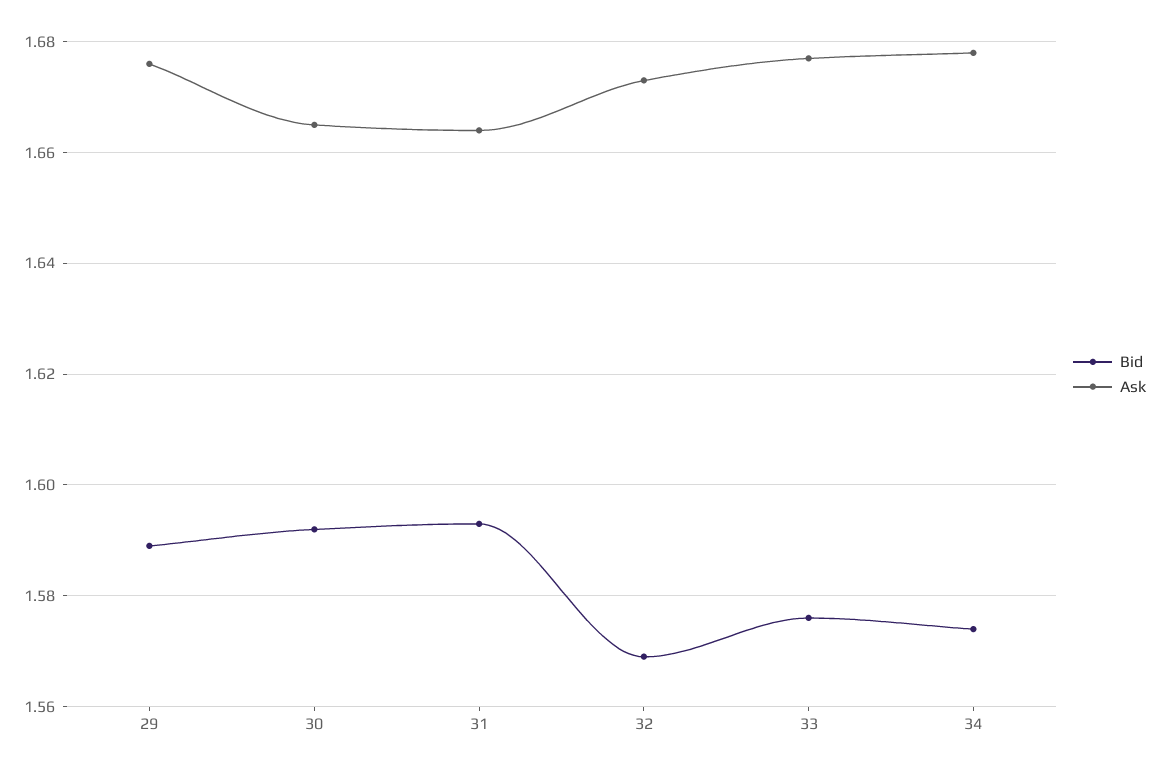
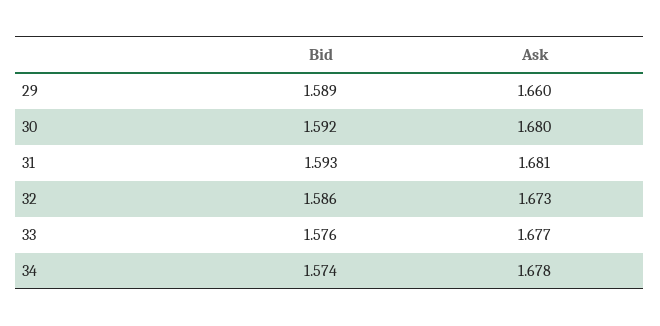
  {
    "Bid": {
      "29": 1.589,
      "30": 1.592,
      "31": 1.593,
-     "32": 1.57,
+     "32": 1.586,
      "33": 1.576,
      "34": 1.574
    },
    "Ask": {
-     "29": 1.675,
+     "29": 1.66,
-     "30": 1.665,
+     "30": 1.68,
-     "31": 1.665,
+     "31": 1.681,
      "32": 1.673,
      "33": 1.677,
      "34": 1.678
    }
  }

